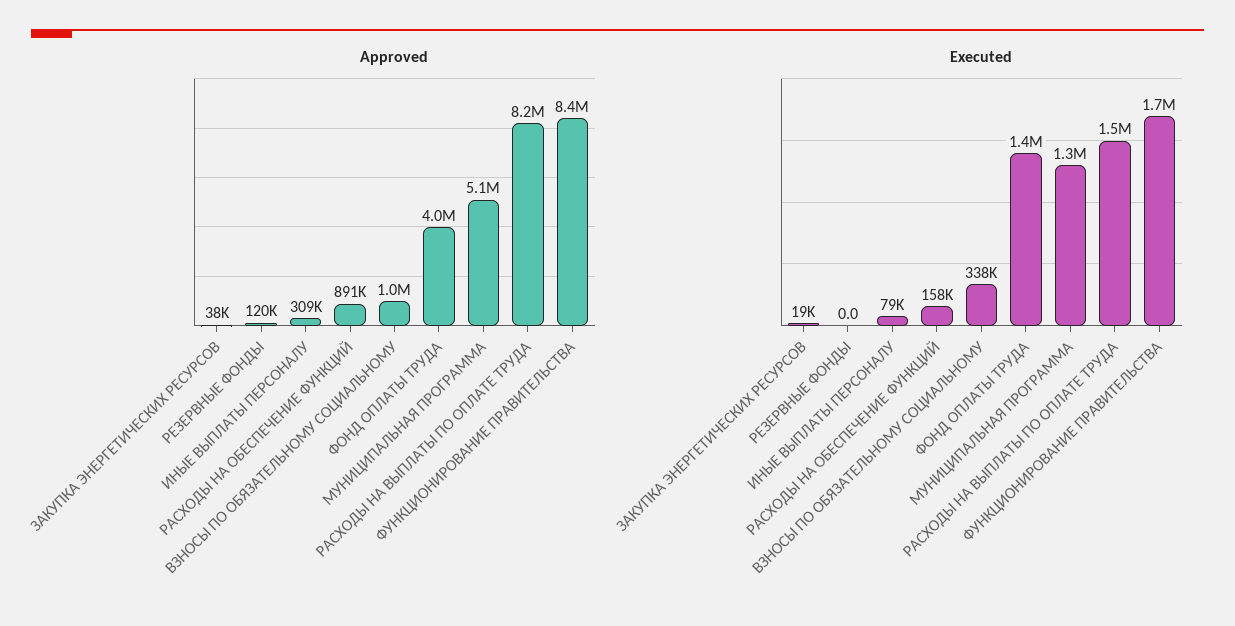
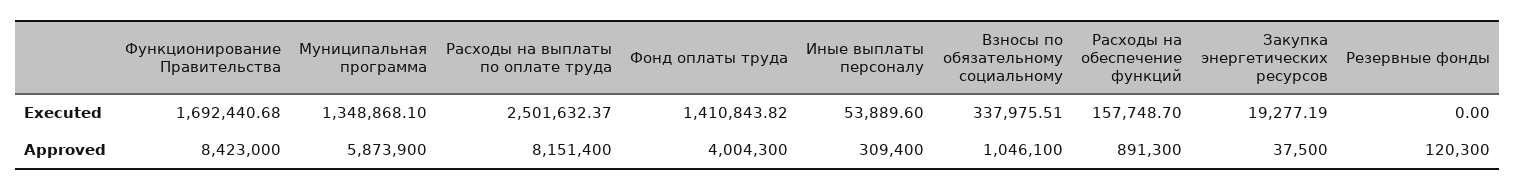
  {
    "Approved": {
      "ЗАКУПКА ЭНЕРГЕТИЧЕСКИХ РЕСУРСОВ": 37500,
      "РЕЗЕРВНЫЕ ФОНДЫ": 120300,
      "ИНЫЕ ВЫПЛАТЫ ПЕРСОНАЛУ": 309400,
      "РАСХОДЫ НА ОБЕСПЕЧЕНИЕ ФУНКЦИЙ": 891300,
      "ВЗНОСЫ ПО ОБЯЗАТЕЛЬНОМУ СОЦИАЛЬНОМУ": 1046100,
      "ФОНД ОПЛАТЫ ТРУДА": 4004300,
-     "МУНИЦИПАЛЬНАЯ ПРОГРАММА": 5100000,
+     "МУНИЦИПАЛЬНАЯ ПРОГРАММА": 5873900,
      "РАСХОДЫ НА ВЫПЛАТЫ ПО ОПЛАТЕ ТРУДА": 8151400,
      "ФУНКЦИОНИРОВАНИЕ ПРАВИТЕЛЬСТВА": 8423000
    },
    "Executed": {
      "ЗАКУПКА ЭНЕРГЕТИЧЕСКИХ РЕСУРСОВ": 19277.19,
      "РЕЗЕРВНЫЕ ФОНДЫ": 0,
-     "ИНЫЕ ВЫПЛАТЫ ПЕРСОНАЛУ": 79000,
+     "ИНЫЕ ВЫПЛАТЫ ПЕРСОНАЛУ": 53889.6,
      "РАСХОДЫ НА ОБЕСПЕЧЕНИЕ ФУНКЦИЙ": 157748.7,
      "ВЗНОСЫ ПО ОБЯЗАТЕЛЬНОМУ СОЦИАЛЬНОМУ": 337975.51,
      "ФОНД ОПЛАТЫ ТРУДА": 1410843.82,
      "МУНИЦИПАЛЬНАЯ ПРОГРАММА": 1348868.1,
-     "РАСХОДЫ НА ВЫПЛАТЫ ПО ОПЛАТЕ ТРУДА": 1500000,
+     "РАСХОДЫ НА ВЫПЛАТЫ ПО ОПЛАТЕ ТРУДА": 2501632.37,
      "ФУНКЦИОНИРОВАНИЕ ПРАВИТЕЛЬСТВА": 1692440.68
    }
  }

